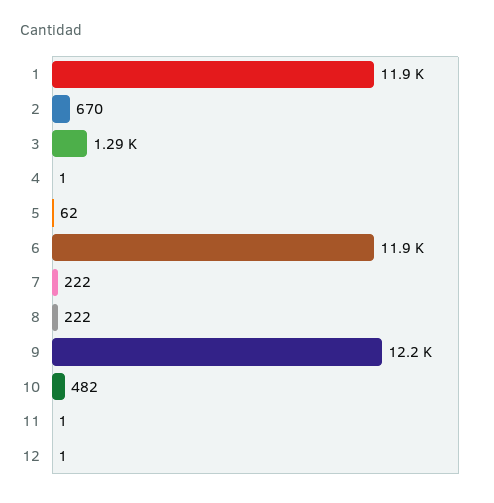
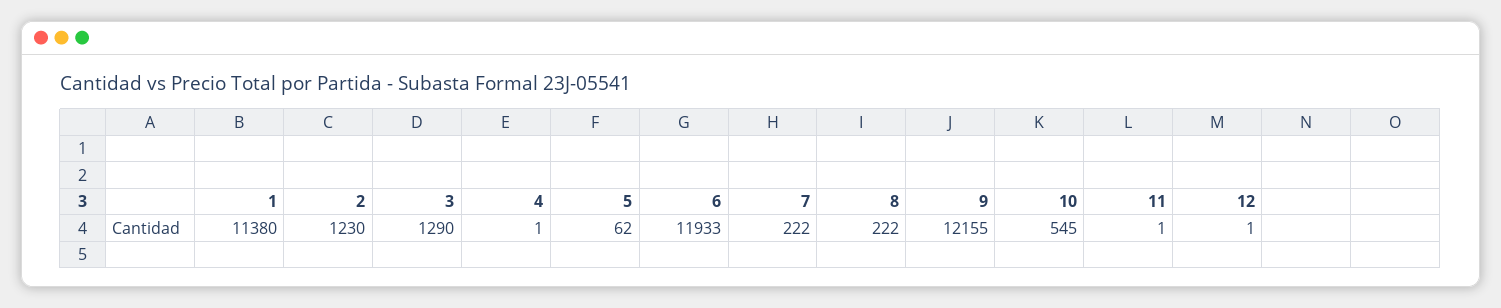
  {
-   "1": 11900,
+   "1": 11380,
-   "2": 670,
+   "2": 1230,
    "3": 1290,
    "4": 1,
    "5": 62,
    "6": 11933,
    "7": 222,
    "8": 222,
    "9": 12155,
-   "10": 482,
+   "10": 545,
    "11": 1,
    "12": 1
  }

